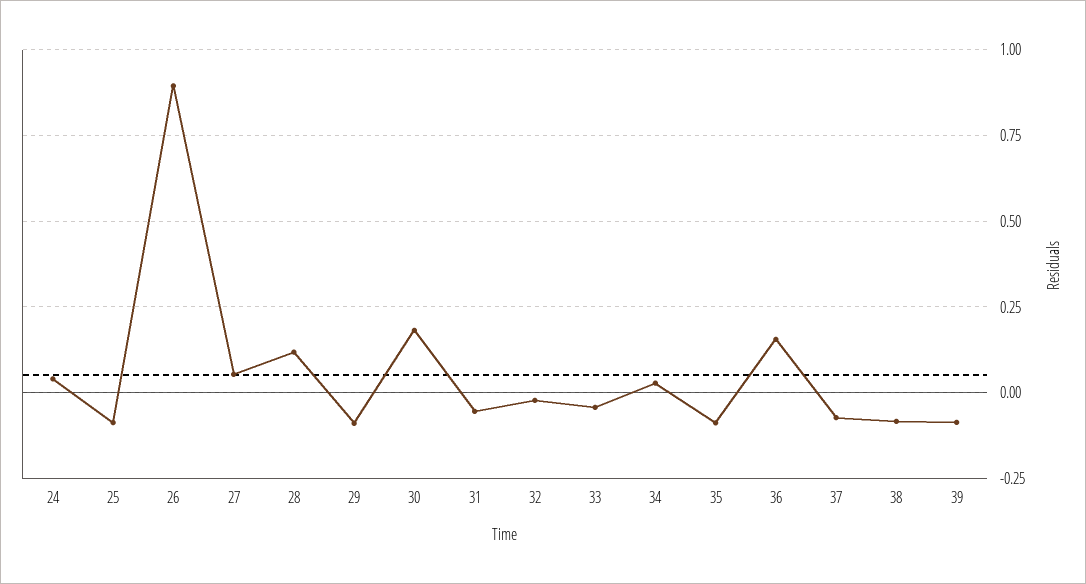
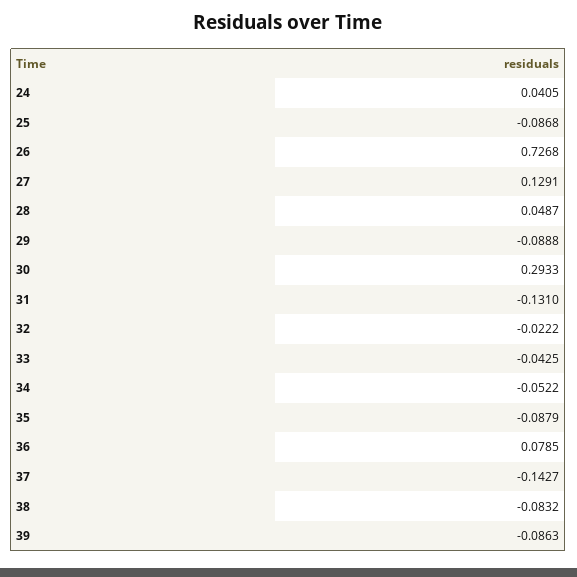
  {
    "24": 0.0405,
    "25": -0.0868,
-   "26": 0.9,
+   "26": 0.7268,
-   "27": 0.05,
+   "27": 0.1291,
-   "28": 0.125,
+   "28": 0.0487,
    "29": -0.0888,
-   "30": 0.175,
+   "30": 0.2933,
-   "31": -0.05,
+   "31": -0.131,
    "32": -0.0222,
    "33": -0.0425,
-   "34": 0.025,
+   "34": -0.0522,
    "35": -0.0879,
-   "36": 0.15,
+   "36": 0.0785,
-   "37": -0.075,
+   "37": -0.1427,
    "38": -0.0832,
    "39": -0.0863
  }

